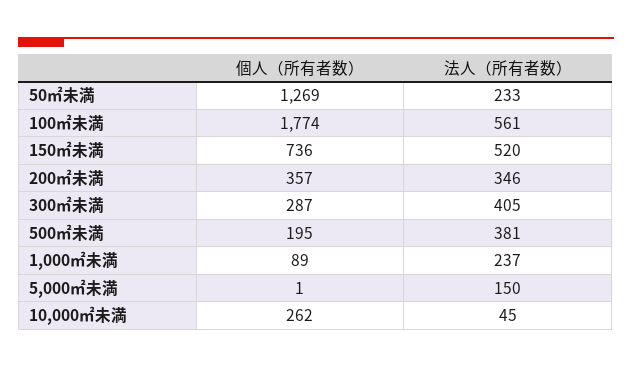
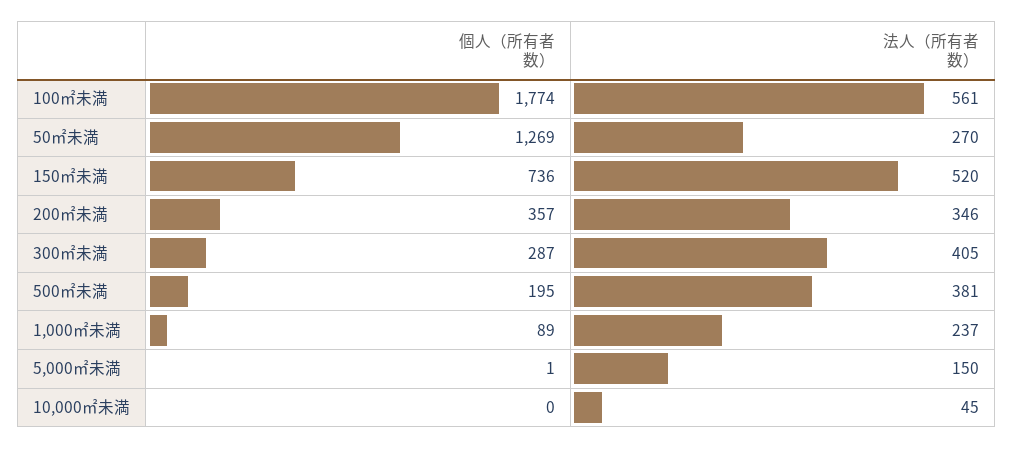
  {
    "個人（所有者数）": {
      "50㎡未満": 1269,
      "100㎡未満": 1774,
      "150㎡未満": 736,
      "200㎡未満": 357,
      "300㎡未満": 287,
      "500㎡未満": 195,
      "1,000㎡未満": 89,
      "5,000㎡未満": 1,
-     "10,000㎡未満": 262
+     "10,000㎡未満": 0
    },
    "法人（所有者数）": {
-     "50㎡未満": 233,
+     "50㎡未満": 270,
      "100㎡未満": 561,
      "150㎡未満": 520,
      "200㎡未満": 346,
      "300㎡未満": 405,
      "500㎡未満": 381,
      "1,000㎡未満": 237,
      "5,000㎡未満": 150,
      "10,000㎡未満": 45
    }
  }

